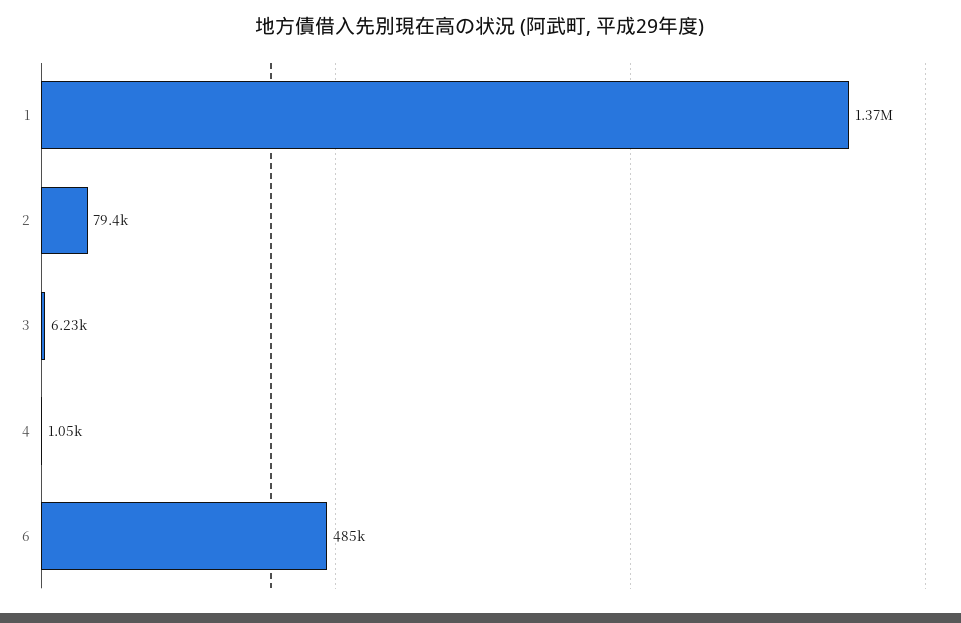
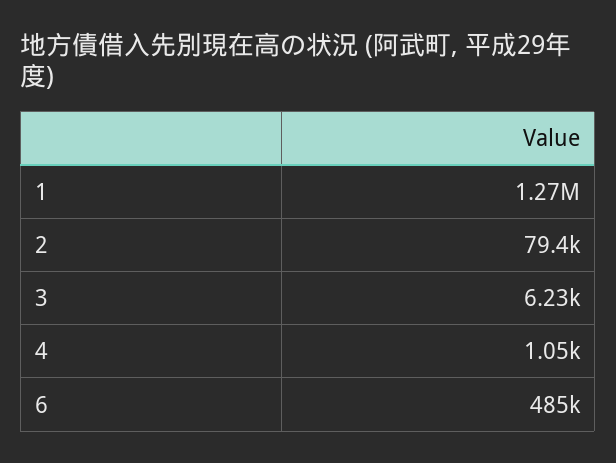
  {
-   "1": 1370000,
+   "1": 1270000,
    "2": 79400,
    "3": 6230,
    "4": 1050,
    "6": 485000
  }

